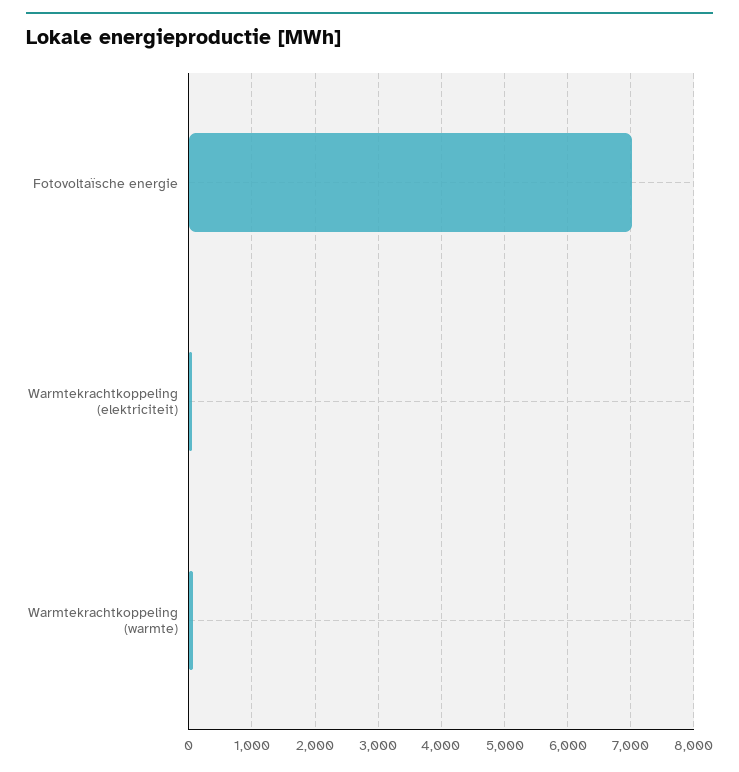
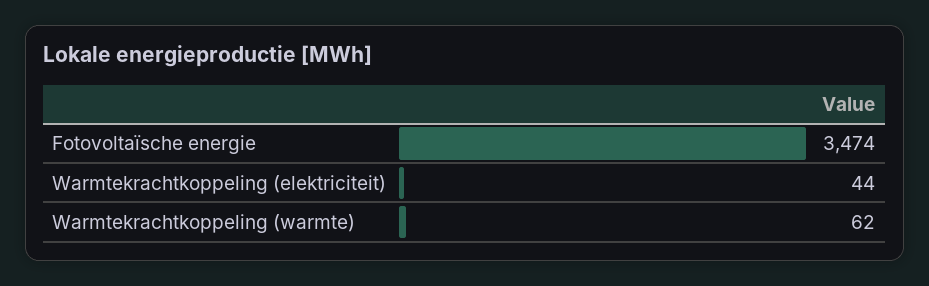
  {
-   "Fotovoltaïsche energie": 7000,
+   "Fotovoltaïsche energie": 3474,
    "Warmtekrachtkoppeling (elektriciteit)": 44,
    "Warmtekrachtkoppeling (warmte)": 62
  }

